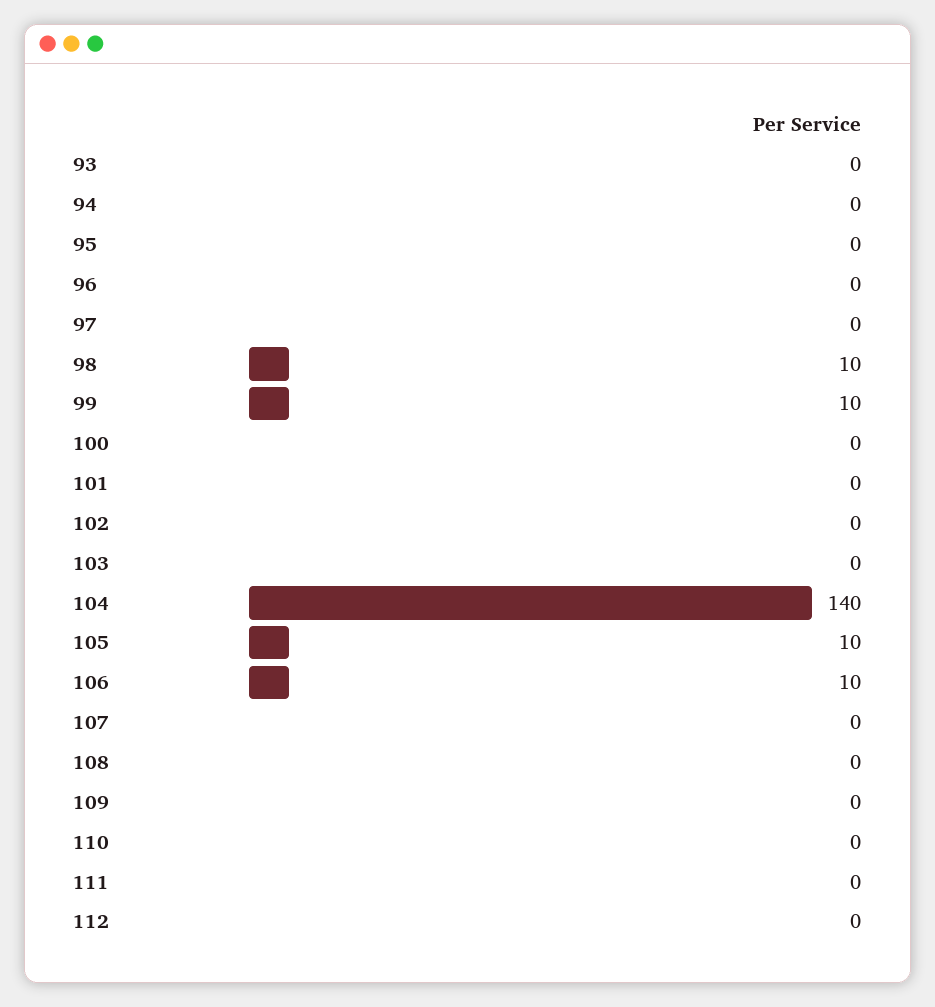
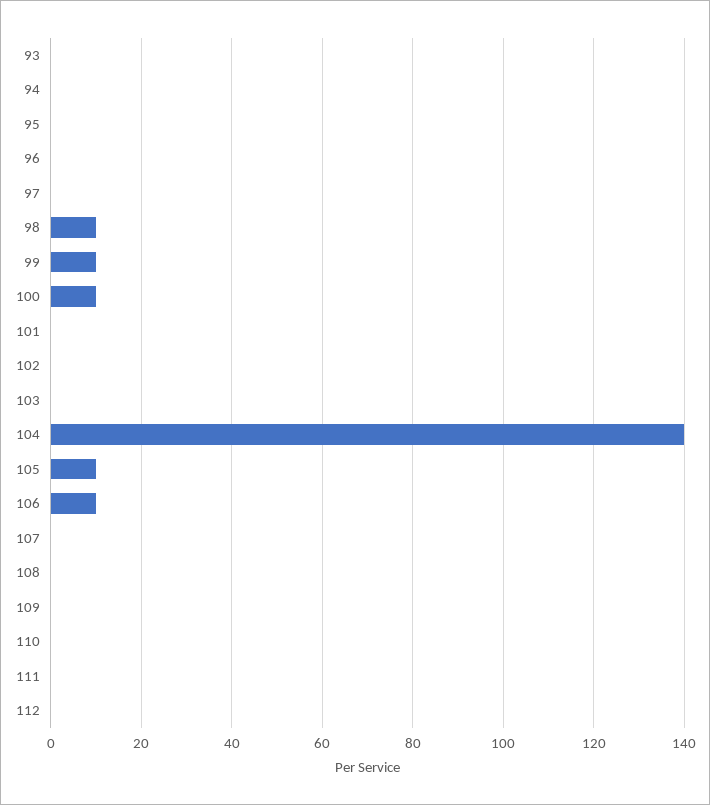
  {
    "93": 0,
    "94": 0,
    "95": 0,
    "96": 0,
    "97": 0,
    "98": 10,
    "99": 10,
-   "100": 0,
+   "100": 10,
    "101": 0,
    "102": 0,
    "103": 0,
    "104": 140,
    "105": 10,
    "106": 10,
    "107": 0,
    "108": 0,
    "109": 0,
    "110": 0,
    "111": 0,
    "112": 0
  }

